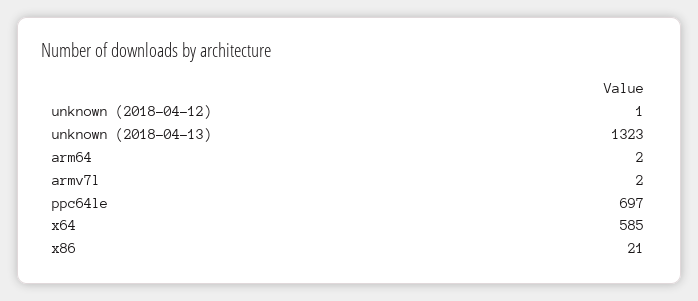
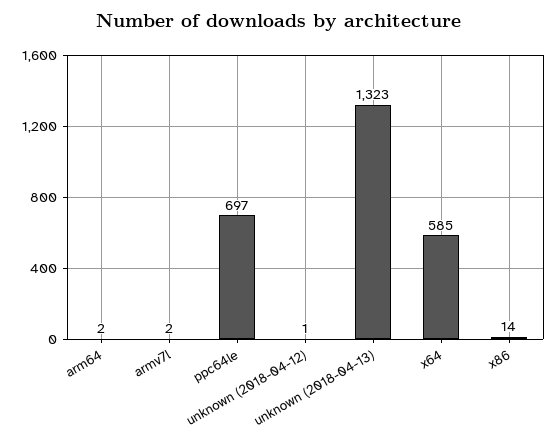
  {
    "unknown (2018-04-12)": 1,
    "unknown (2018-04-13)": 1323,
    "arm64": 2,
    "armv7l": 2,
    "ppc64le": 697,
    "x64": 585,
-   "x86": 21
+   "x86": 14
  }

